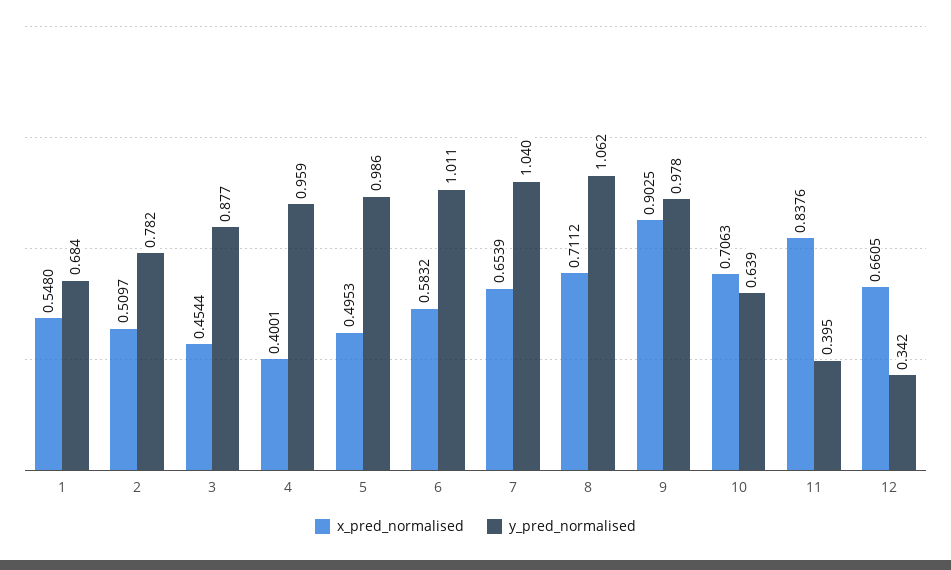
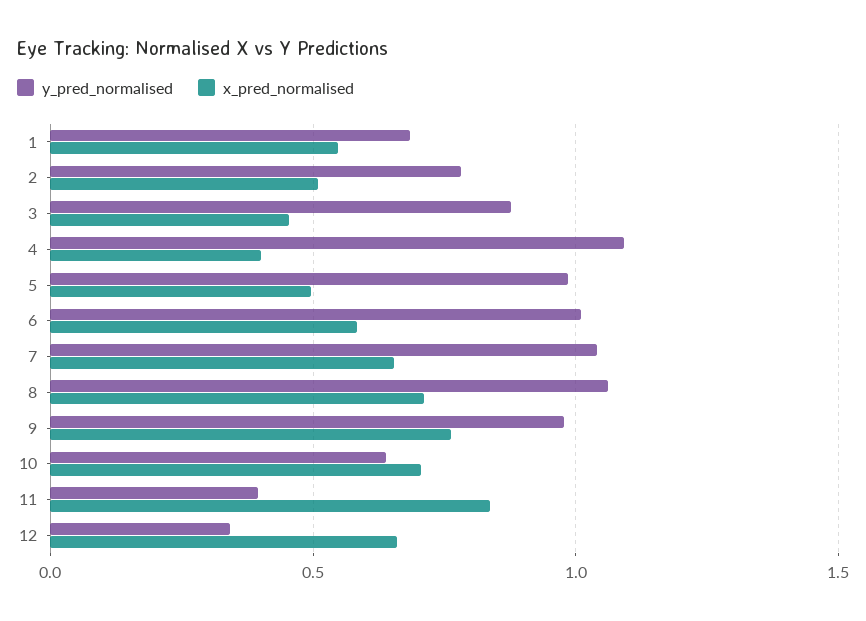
  {
    "x_pred_normalised": {
      "1": 0.548,
      "2": 0.5097,
      "3": 0.4544,
      "4": 0.4001,
      "5": 0.4953,
      "6": 0.5832,
      "7": 0.6539,
      "8": 0.7112,
-     "9": 0.9025,
+     "9": 0.75,
      "10": 0.7063,
      "11": 0.8376,
      "12": 0.6605
    },
    "y_pred_normalised": {
      "1": 0.684,
      "2": 0.782,
      "3": 0.877,
-     "4": 0.959,
+     "4": 1.1,
      "5": 0.986,
      "6": 1.011,
      "7": 1.04,
      "8": 1.062,
      "9": 0.978,
      "10": 0.639,
      "11": 0.395,
      "12": 0.342
    }
  }

